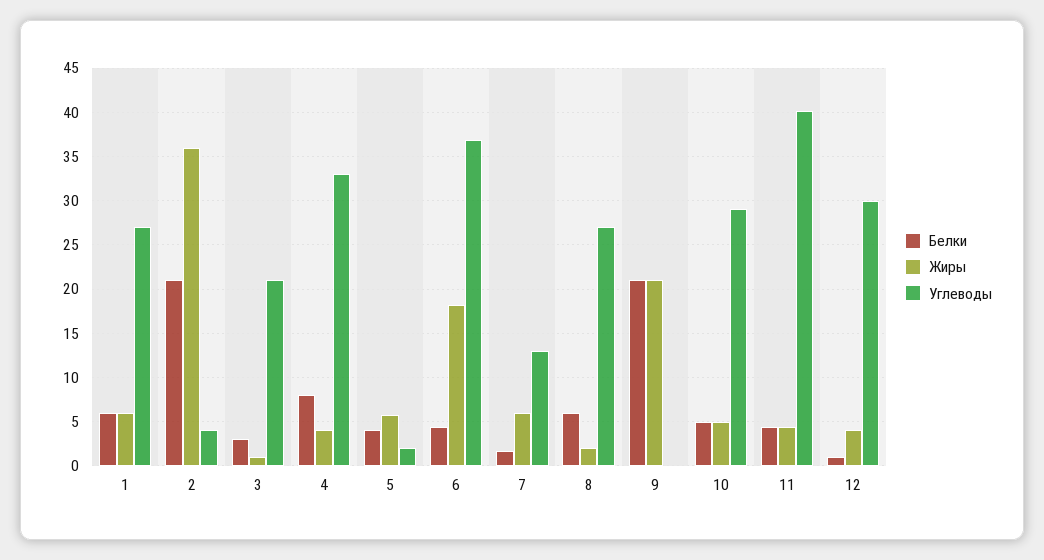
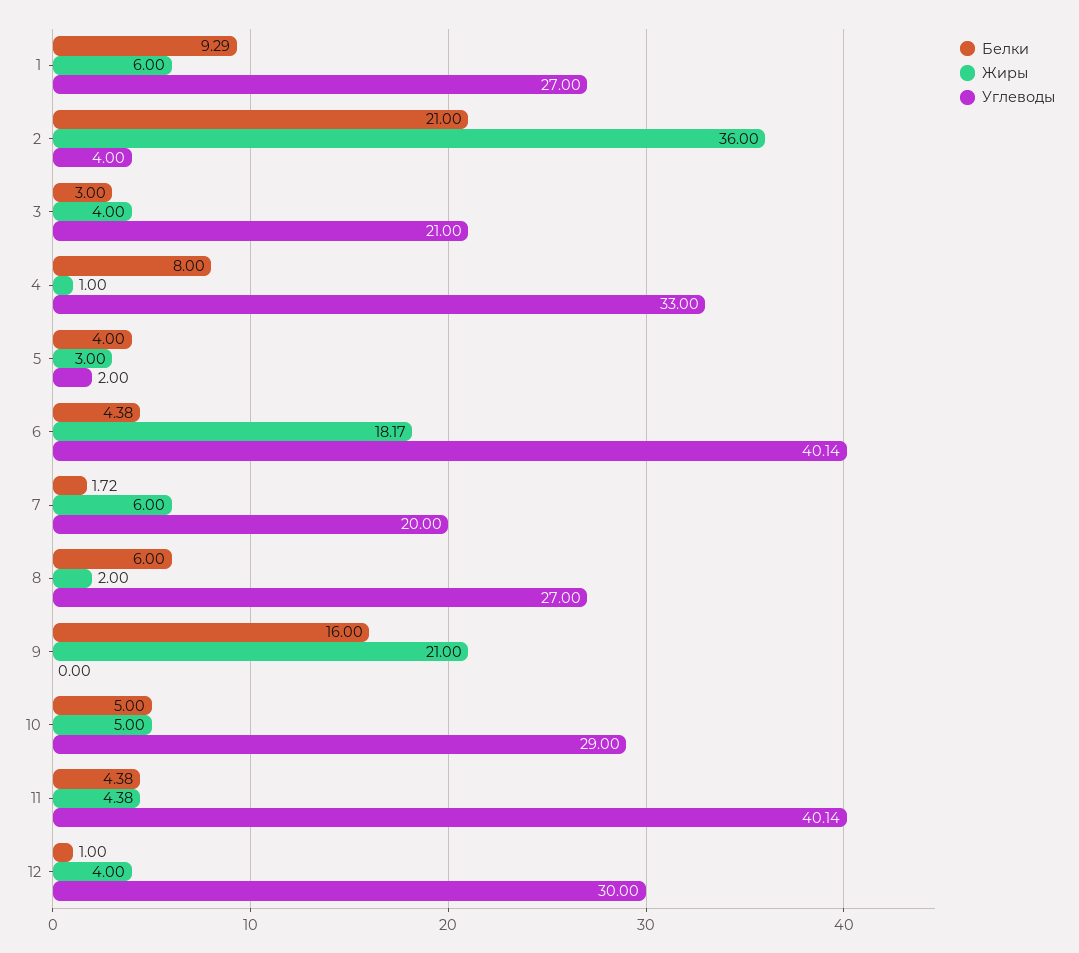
  {
    "Белки": {
-     "1": 6,
+     "1": 9.29,
      "2": 21,
      "3": 3,
      "4": 8,
      "5": 4,
      "6": 4.38,
      "7": 1.72,
      "8": 6,
-     "9": 21,
+     "9": 16,
      "10": 5,
      "11": 4.38,
      "12": 1
    },
    "Жиры": {
      "1": 6,
      "2": 36,
-     "3": 1,
+     "3": 4,
-     "4": 4,
+     "4": 1,
-     "5": 6,
+     "5": 3,
      "6": 18.17,
      "7": 6,
      "8": 2,
      "9": 21,
      "10": 5,
      "11": 4.38,
      "12": 4
    },
    "Углеводы": {
      "1": 27,
      "2": 4,
      "3": 21,
      "4": 33,
      "5": 2,
-     "6": 37,
+     "6": 40.14,
-     "7": 13,
+     "7": 20,
      "8": 27,
      "9": 0,
      "10": 29,
      "11": 40.14,
      "12": 30
    }
  }

